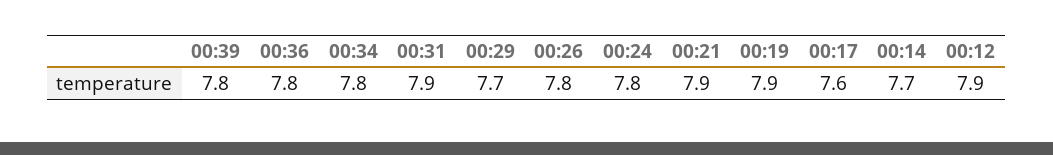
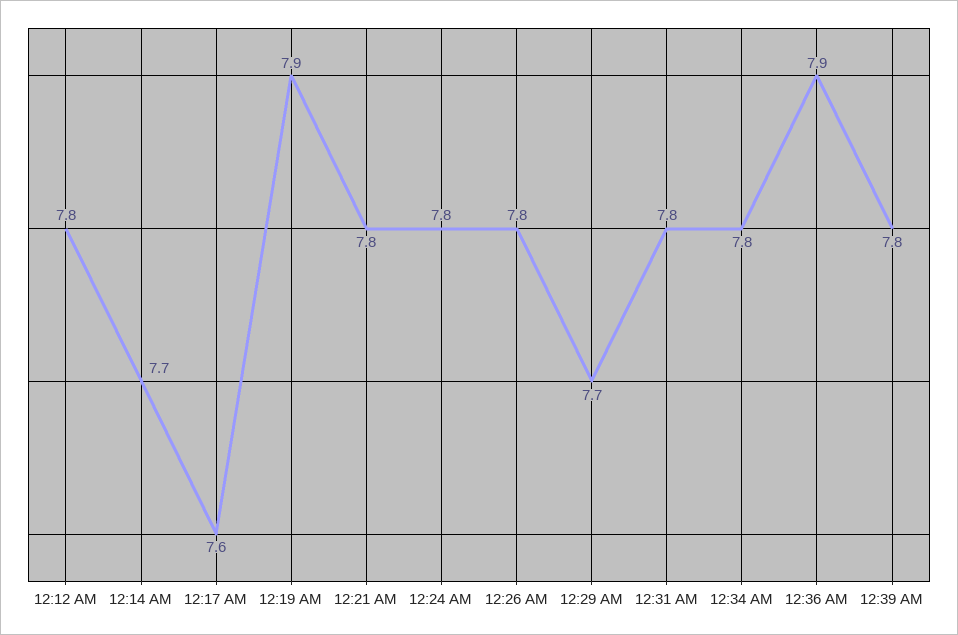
  {
    "00:39": 7.8,
-   "00:36": 7.8,
+   "00:36": 7.9,
    "00:34": 7.8,
-   "00:31": 7.9,
+   "00:31": 7.8,
    "00:29": 7.7,
    "00:26": 7.8,
    "00:24": 7.8,
-   "00:21": 7.9,
+   "00:21": 7.8,
    "00:19": 7.9,
    "00:17": 7.6,
    "00:14": 7.7,
-   "00:12": 7.9
+   "00:12": 7.8
  }

